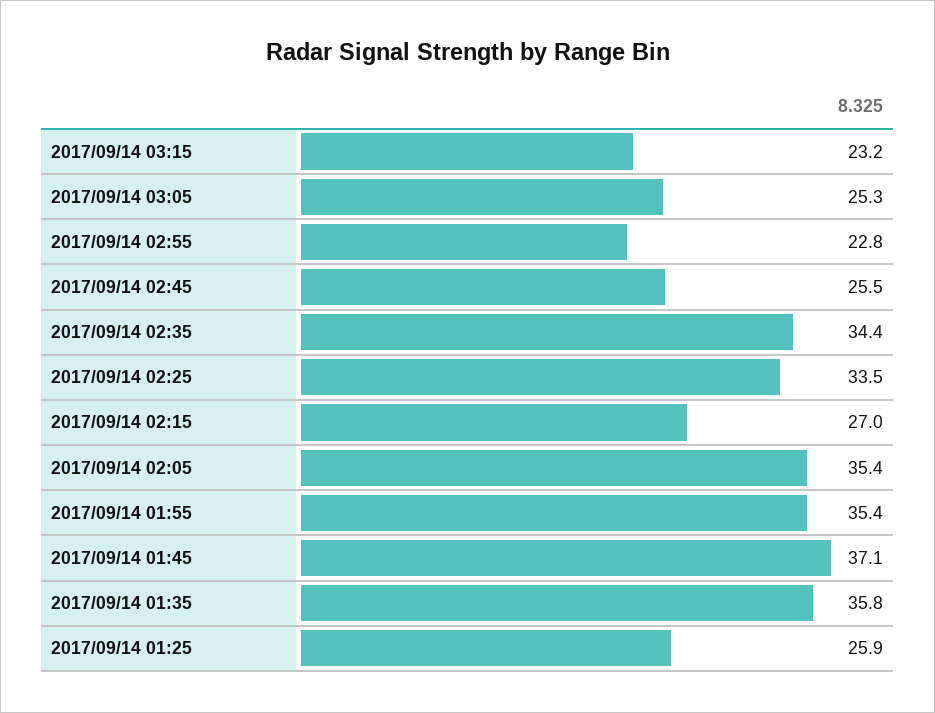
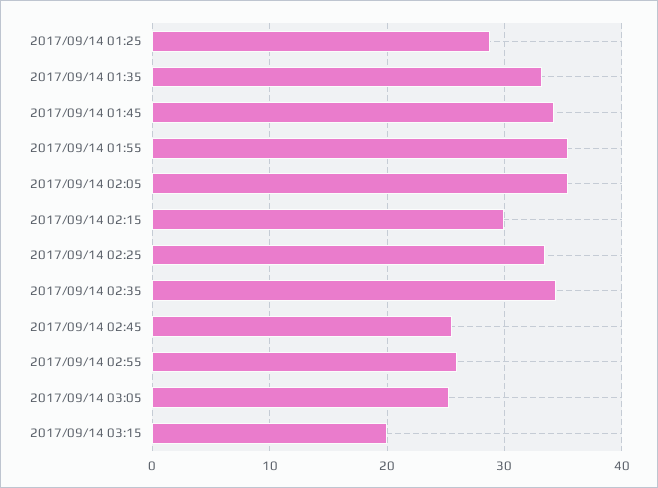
  {
-   "2017/09/14 03:15": 23.2,
+   "2017/09/14 03:15": 20,
    "2017/09/14 03:05": 25.3,
-   "2017/09/14 02:55": 22.8,
+   "2017/09/14 02:55": 26,
    "2017/09/14 02:45": 25.5,
    "2017/09/14 02:35": 34.4,
    "2017/09/14 02:25": 33.5,
-   "2017/09/14 02:15": 27,
+   "2017/09/14 02:15": 30,
    "2017/09/14 02:05": 35.4,
    "2017/09/14 01:55": 35.4,
-   "2017/09/14 01:45": 37.1,
+   "2017/09/14 01:45": 34,
-   "2017/09/14 01:35": 35.8,
+   "2017/09/14 01:35": 33,
-   "2017/09/14 01:25": 25.9
+   "2017/09/14 01:25": 29
  }

